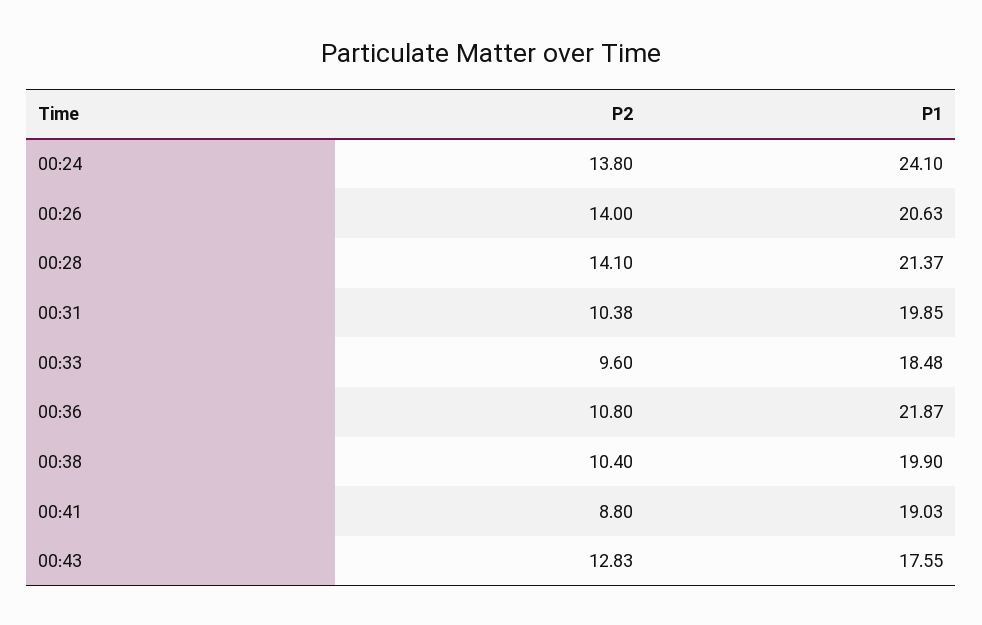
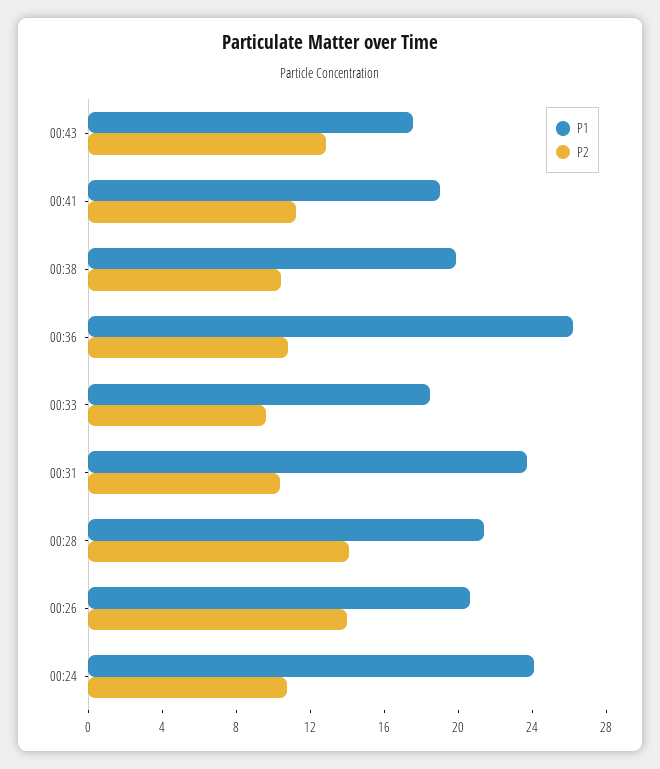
  {
    "P2": {
-     "00:24": 13.8,
+     "00:24": 11,
      "00:26": 14,
      "00:28": 14.1,
      "00:31": 10.38,
      "00:33": 9.6,
      "00:36": 10.8,
      "00:38": 10.4,
-     "00:41": 8.8,
+     "00:41": 11,
      "00:43": 12.83
    },
    "P1": {
      "00:24": 24.1,
      "00:26": 20.63,
      "00:28": 21.37,
-     "00:31": 19.85,
+     "00:31": 24,
      "00:33": 18.48,
-     "00:36": 21.87,
+     "00:36": 26,
      "00:38": 19.9,
      "00:41": 19.03,
      "00:43": 17.55
    }
  }

